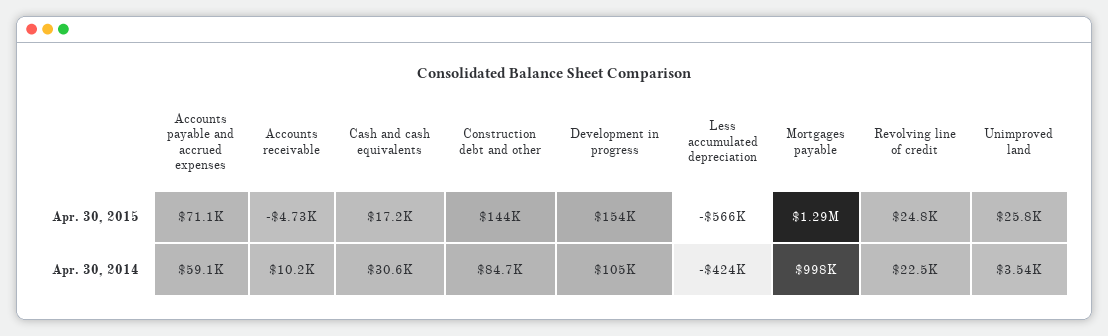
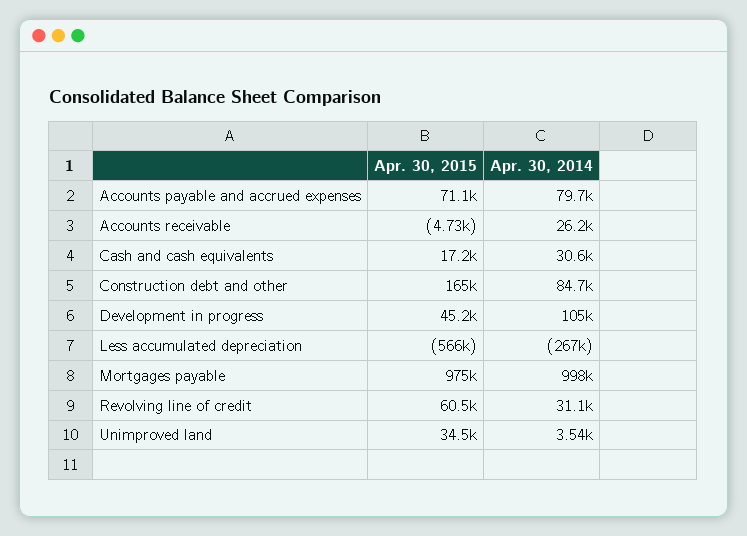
  {
    "Accounts payable and accrued expenses": {
      "Apr. 30, 2015": 71100,
-     "Apr. 30, 2014": 59100
+     "Apr. 30, 2014": 79700
    },
    "Accounts receivable": {
      "Apr. 30, 2015": -4730,
-     "Apr. 30, 2014": 10200
+     "Apr. 30, 2014": 26200
    },
    "Cash and cash equivalents": {
      "Apr. 30, 2015": 17200,
      "Apr. 30, 2014": 30600
    },
    "Construction debt and other": {
-     "Apr. 30, 2015": 144000,
+     "Apr. 30, 2015": 165000,
      "Apr. 30, 2014": 84700
    },
    "Development in progress": {
-     "Apr. 30, 2015": 154000,
+     "Apr. 30, 2015": 45200,
      "Apr. 30, 2014": 105000
    },
    "Less accumulated depreciation": {
      "Apr. 30, 2015": -566000,
-     "Apr. 30, 2014": -424000
+     "Apr. 30, 2014": -267000
    },
    "Mortgages payable": {
-     "Apr. 30, 2015": 1290000,
+     "Apr. 30, 2015": 975000,
      "Apr. 30, 2014": 998000
    },
    "Revolving line of credit": {
-     "Apr. 30, 2015": 24800,
+     "Apr. 30, 2015": 60500,
-     "Apr. 30, 2014": 22500
+     "Apr. 30, 2014": 31100
    },
    "Unimproved land": {
-     "Apr. 30, 2015": 25800,
+     "Apr. 30, 2015": 34500,
      "Apr. 30, 2014": 3540
    }
  }

